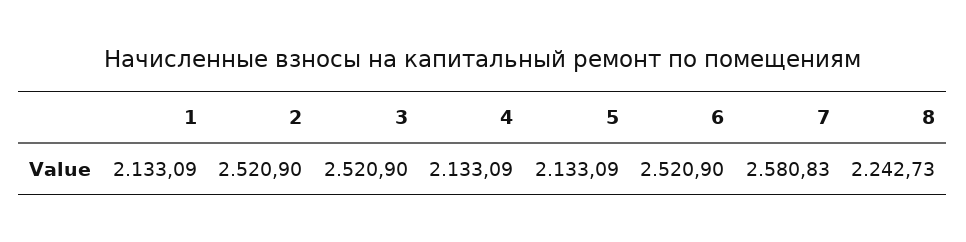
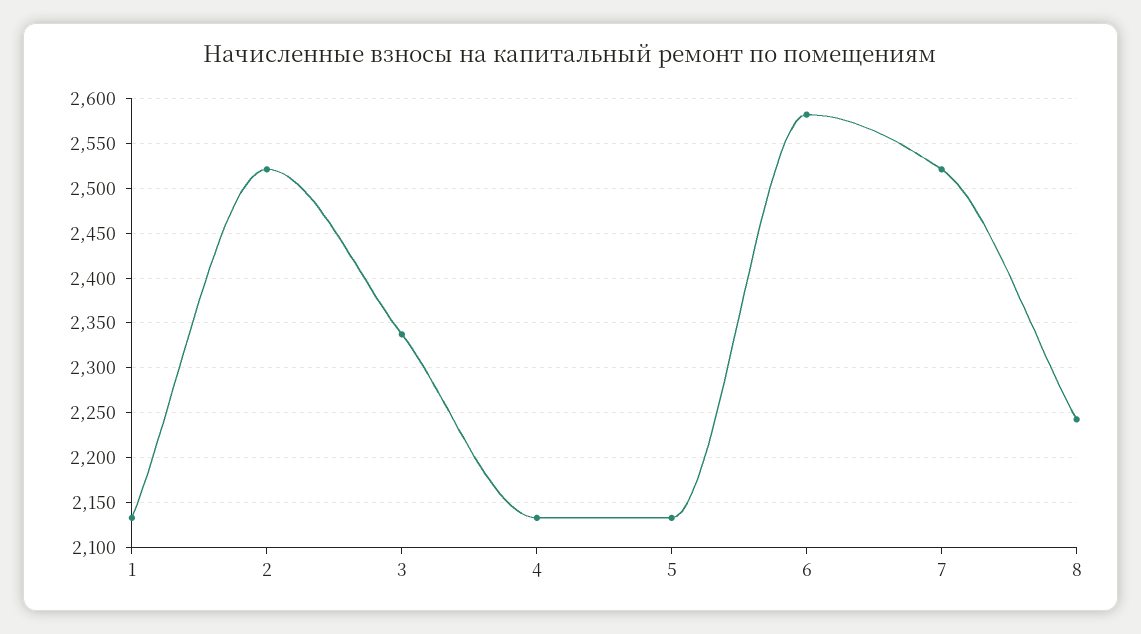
  {
    "1": 2133.09,
    "2": 2520.9,
-   "3": 2520.9,
+   "3": 2340,
    "4": 2133.09,
    "5": 2133.09,
-   "6": 2520.9,
+   "6": 2580,
-   "7": 2580.83,
+   "7": 2520,
    "8": 2242.73
  }

